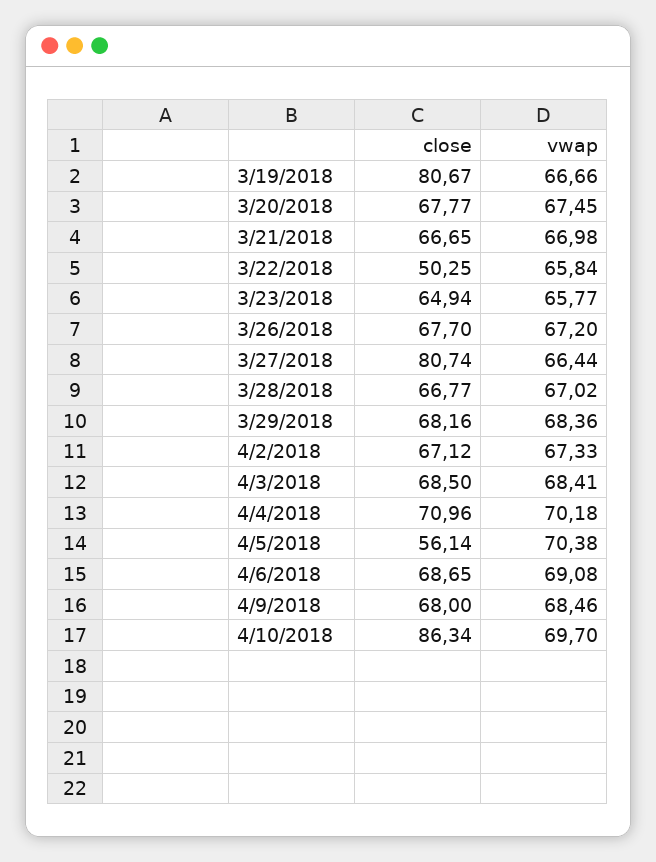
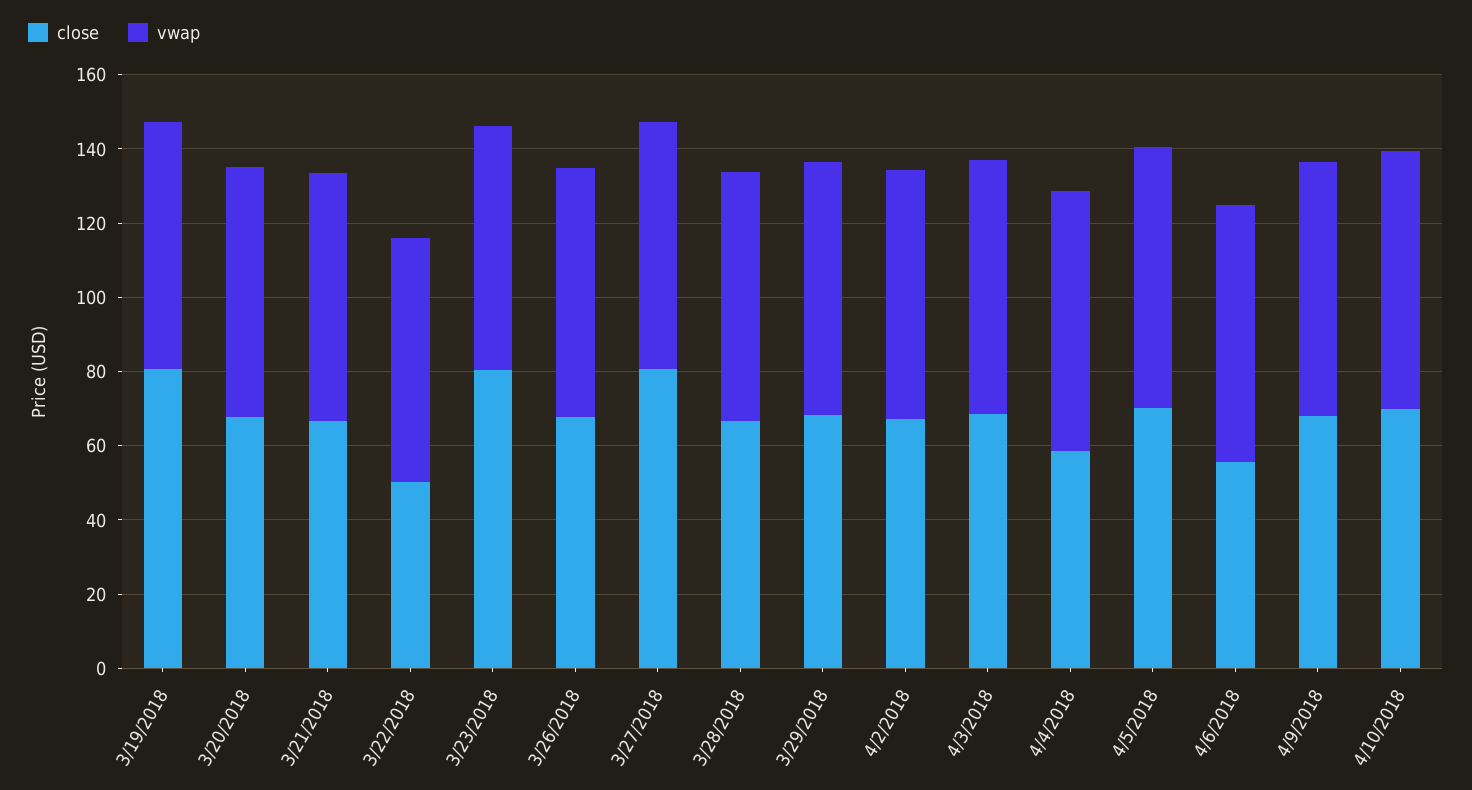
  {
    "close": {
      "3/19/2018": 80.67,
      "3/20/2018": 67.77,
      "3/21/2018": 66.65,
      "3/22/2018": 50.25,
-     "3/23/2018": 64.94,
+     "3/23/2018": 80,
      "3/26/2018": 67.7,
      "3/27/2018": 80.74,
      "3/28/2018": 66.77,
      "3/29/2018": 68.16,
      "4/2/2018": 67.12,
      "4/3/2018": 68.5,
-     "4/4/2018": 70.96,
+     "4/4/2018": 60,
-     "4/5/2018": 56.14,
+     "4/5/2018": 70,
-     "4/6/2018": 68.65,
+     "4/6/2018": 55,
      "4/9/2018": 68,
-     "4/10/2018": 86.34
+     "4/10/2018": 70
    },
    "vwap": {
      "3/19/2018": 66.66,
      "3/20/2018": 67.45,
      "3/21/2018": 66.98,
      "3/22/2018": 65.84,
      "3/23/2018": 65.77,
      "3/26/2018": 67.2,
      "3/27/2018": 66.44,
      "3/28/2018": 67.02,
      "3/29/2018": 68.36,
      "4/2/2018": 67.33,
      "4/3/2018": 68.41,
      "4/4/2018": 70.18,
      "4/5/2018": 70.38,
      "4/6/2018": 69.08,
      "4/9/2018": 68.46,
      "4/10/2018": 69.7
    }
  }

